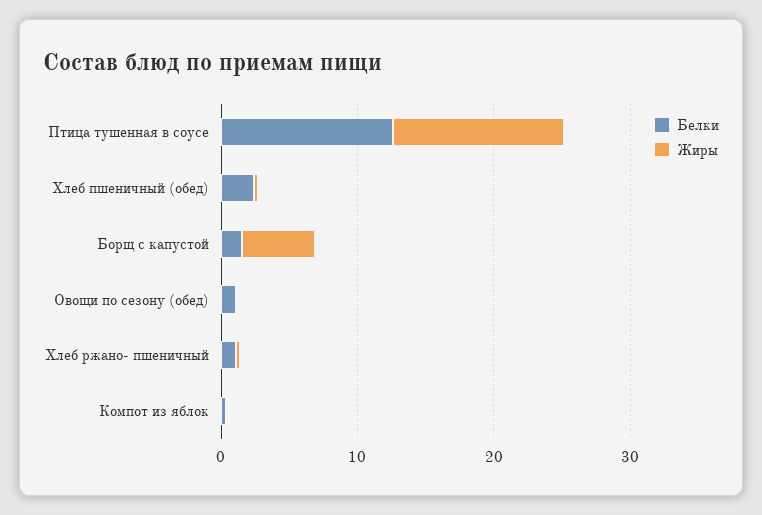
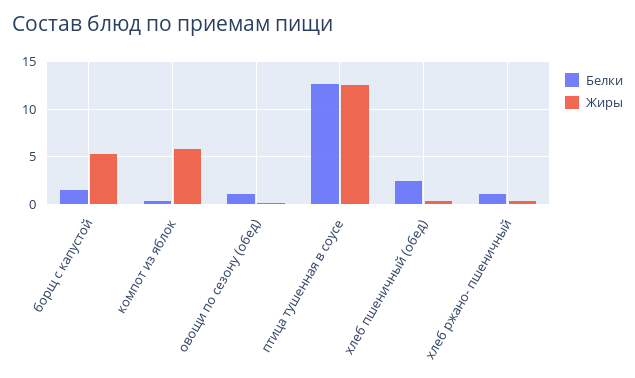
  {
    "Белки": {
      "Птица тушенная в соусе": 13,
      "Хлеб пшеничный (обед)": 2,
      "Борщ с капустой": 2,
      "Овощи по сезону (обед)": 1,
      "Хлеб ржано- пшеничный": 1,
      "Компот из яблок": 0
    },
    "Жиры": {
      "Птица тушенная в соусе": 13,
      "Хлеб пшеничный (обед)": 0,
      "Борщ с капустой": 5,
      "Овощи по сезону (обед)": 0,
      "Хлеб ржано- пшеничный": 0,
-     "Компот из яблок": 0
+     "Компот из яблок": 6
    }
  }

